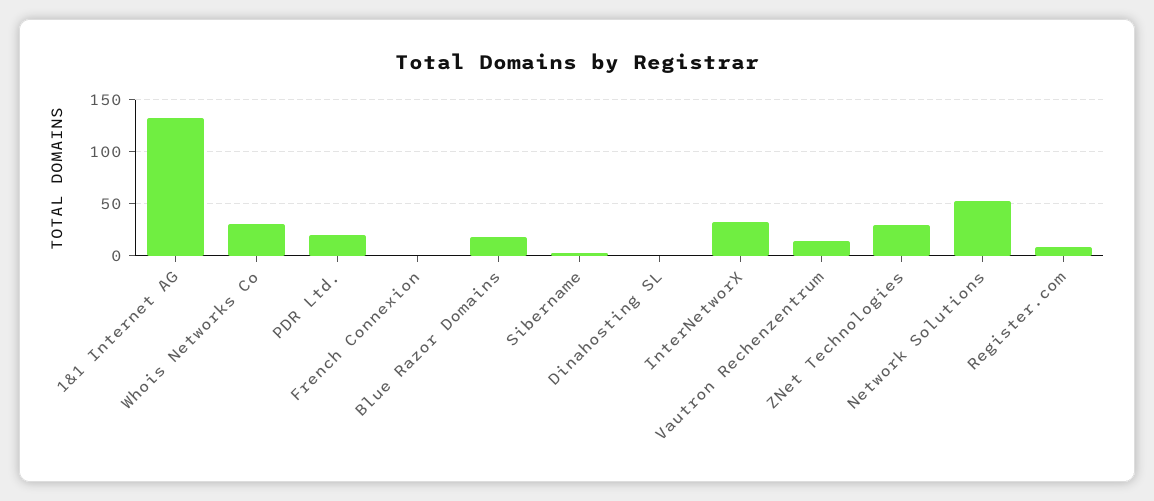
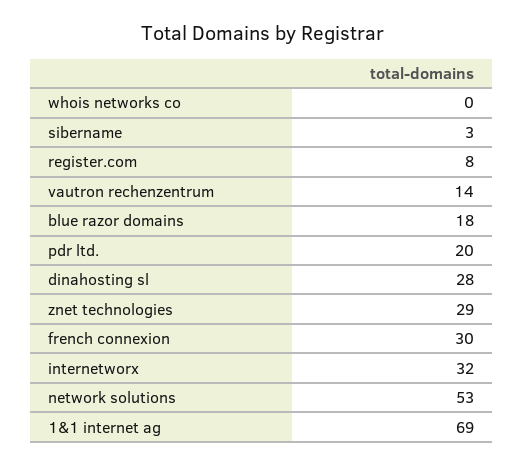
  {
-   "1&1 Internet AG": 130,
+   "1&1 Internet AG": 69,
-   "Whois Networks Co": 30,
+   "Whois Networks Co": 0,
    "PDR Ltd.": 20,
-   "French Connexion": 0,
+   "French Connexion": 30,
    "Blue Razor Domains": 18,
    "Sibername": 3,
-   "Dinahosting SL": 0,
+   "Dinahosting SL": 28,
    "InterNetworX": 32,
    "Vautron Rechenzentrum": 14,
    "ZNet Technologies": 29,
    "Network Solutions": 53,
    "Register.com": 8
  }

